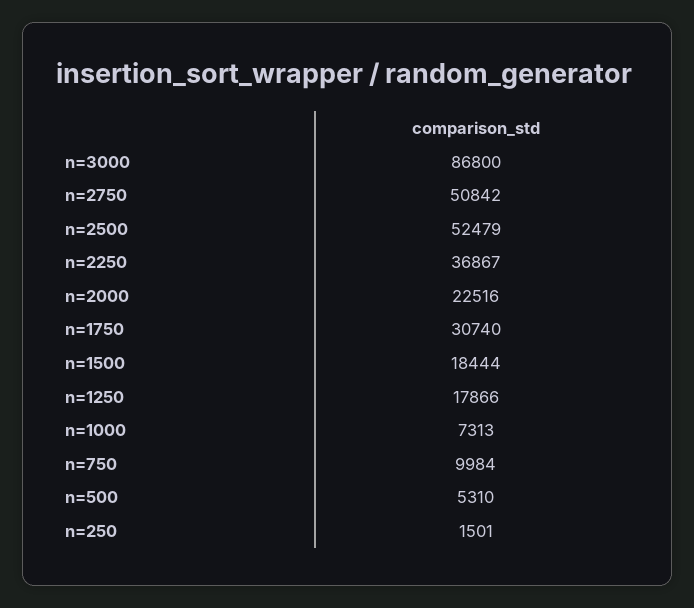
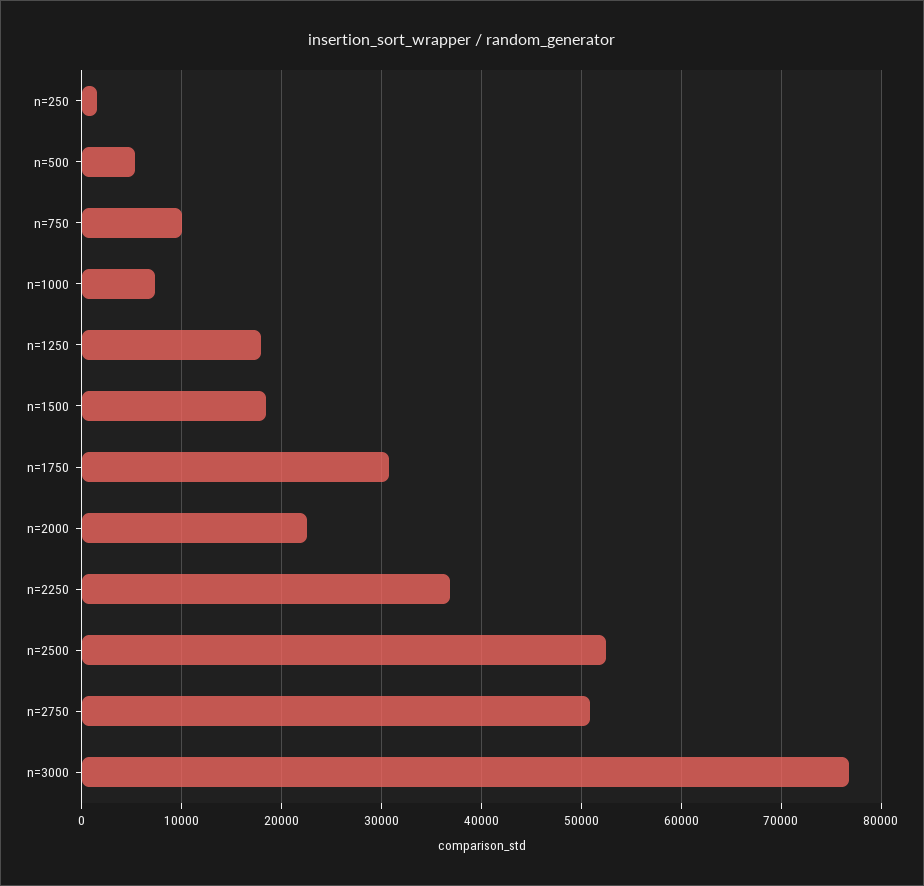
  {
-   "n=3000": 86800,
+   "n=3000": 77000,
    "n=2750": 50842,
    "n=2500": 52479,
    "n=2250": 36867,
    "n=2000": 22516,
    "n=1750": 30740,
    "n=1500": 18444,
    "n=1250": 17866,
    "n=1000": 7313,
    "n=750": 9984,
    "n=500": 5310,
    "n=250": 1501
  }

